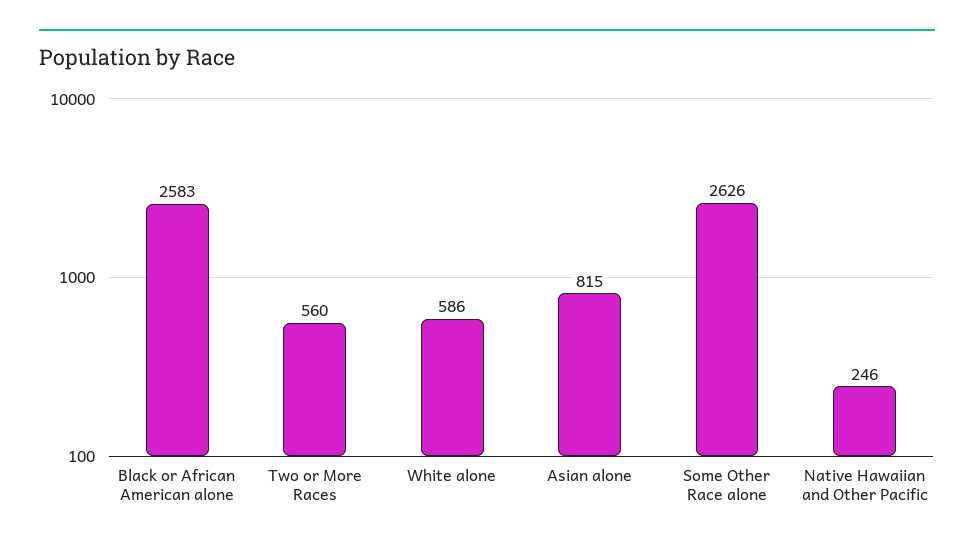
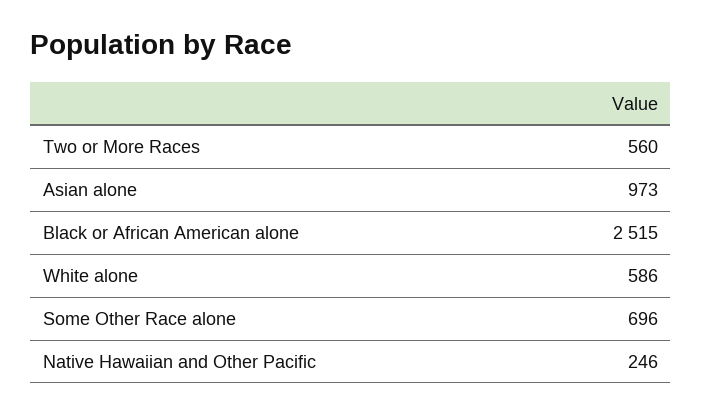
  {
-   "Black or African American alone": 2583,
+   "Black or African American alone": 2515,
    "Two or More Races": 560,
    "White alone": 586,
-   "Asian alone": 815,
+   "Asian alone": 973,
-   "Some Other Race alone": 2626,
+   "Some Other Race alone": 696,
    "Native Hawaiian and Other Pacific": 246
  }

